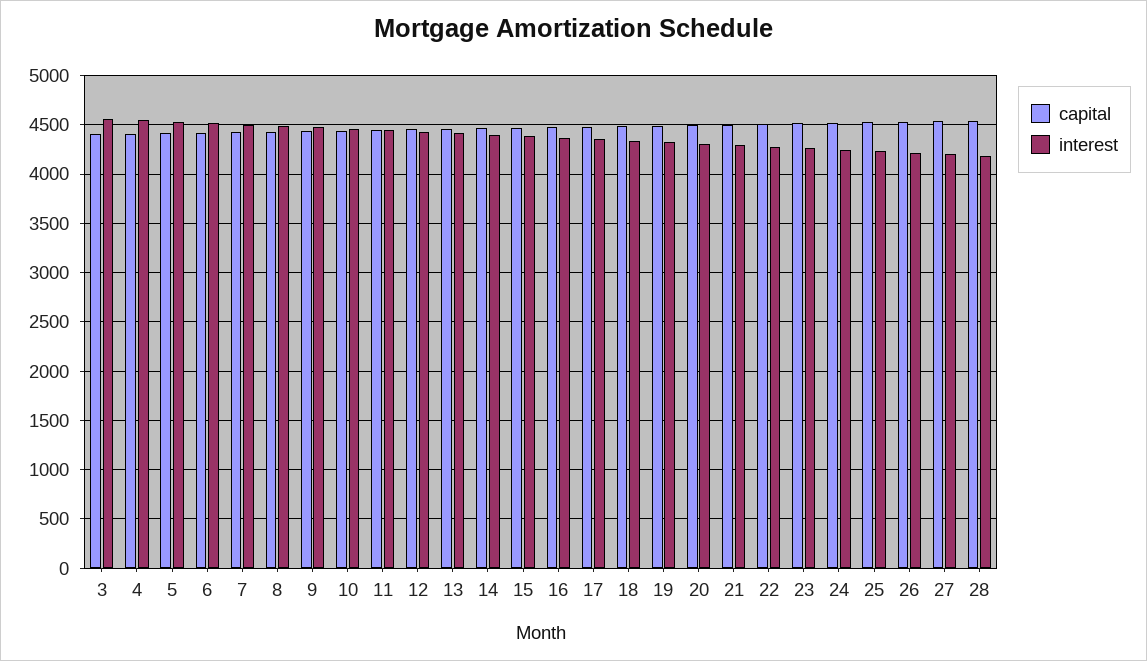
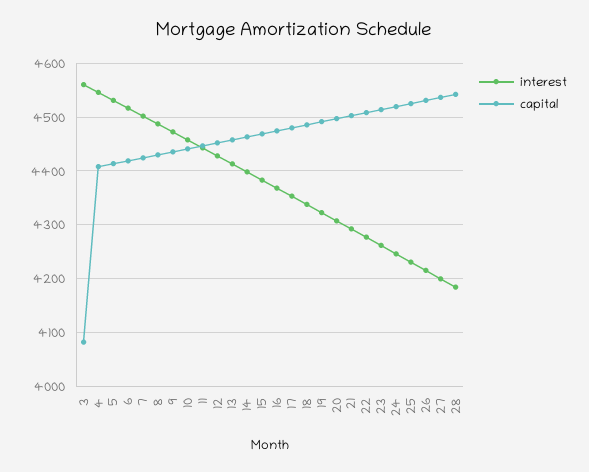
  {
    "capital": {
-     "3": 4400,
+     "3": 4080,
      "4": 4400,
      "5": 4420,
      "6": 4420,
      "7": 4420,
      "8": 4440,
      "9": 4440,
      "10": 4440,
      "11": 4440,
      "12": 4460,
      "13": 4460,
      "14": 4460,
      "15": 4460,
      "16": 4480,
      "17": 4480,
      "18": 4480,
      "19": 4500,
      "20": 4500,
      "21": 4500,
      "22": 4500,
      "23": 4520,
      "24": 4520,
      "25": 4520,
      "26": 4540,
      "27": 4540,
      "28": 4540
    },
    "interest": {
      "3": 4560,
      "4": 4540,
      "5": 4540,
      "6": 4520,
      "7": 4500,
      "8": 4480,
      "9": 4480,
      "10": 4460,
      "11": 4440,
      "12": 4420,
      "13": 4420,
      "14": 4400,
      "15": 4380,
      "16": 4360,
      "17": 4360,
      "18": 4340,
      "19": 4320,
      "20": 4300,
      "21": 4300,
      "22": 4280,
      "23": 4260,
      "24": 4240,
      "25": 4240,
      "26": 4220,
      "27": 4200,
      "28": 4180
    }
  }

